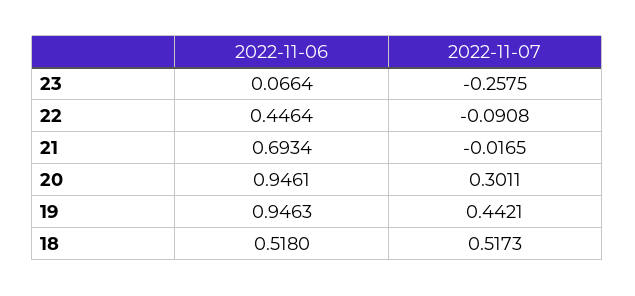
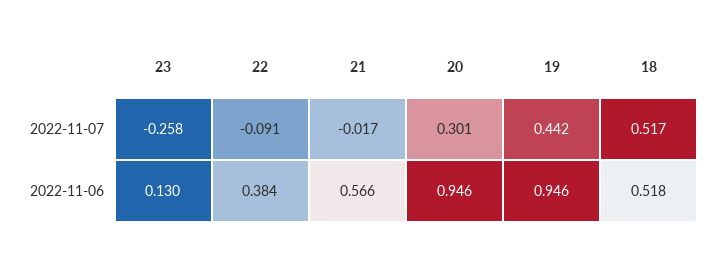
  {
    "2022-11-06": {
-     "23": 0.0664,
+     "23": 0.13,
-     "22": 0.4464,
+     "22": 0.384,
-     "21": 0.6934,
+     "21": 0.566,
      "20": 0.9461,
      "19": 0.9463,
      "18": 0.518
    },
    "2022-11-07": {
      "23": -0.2575,
      "22": -0.0908,
      "21": -0.0165,
      "20": 0.3011,
      "19": 0.4421,
      "18": 0.5173
    }
  }

